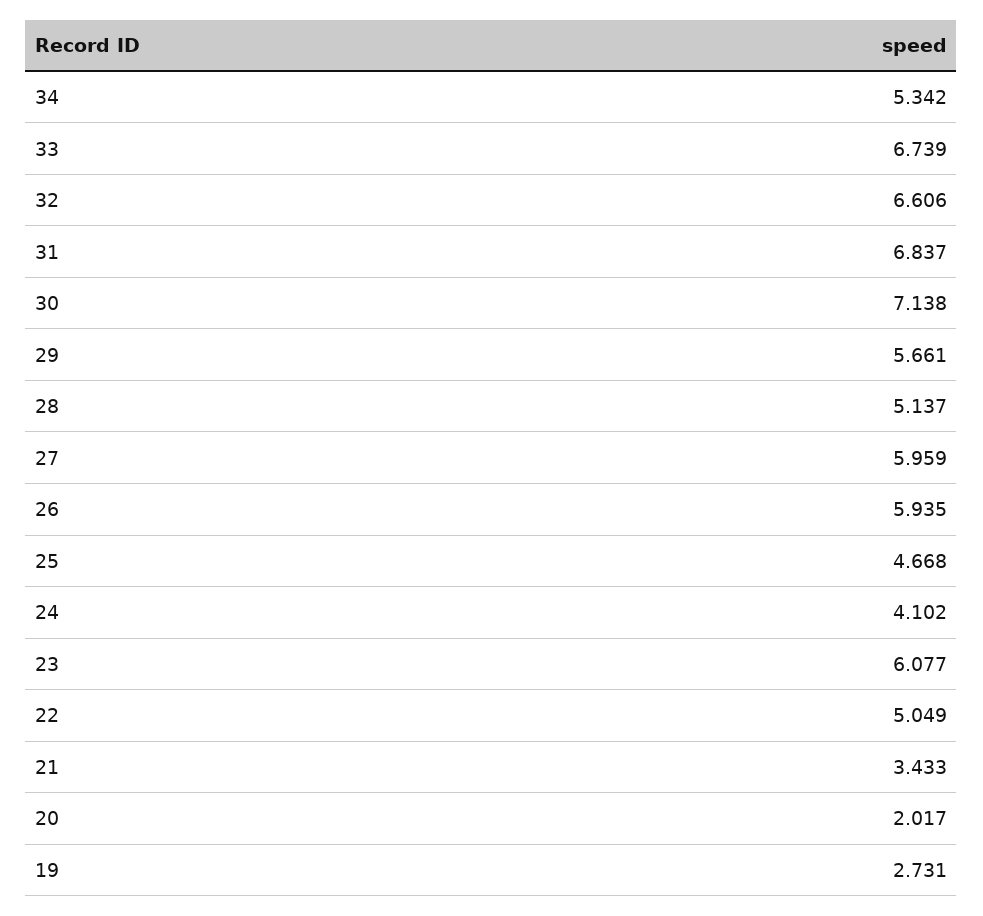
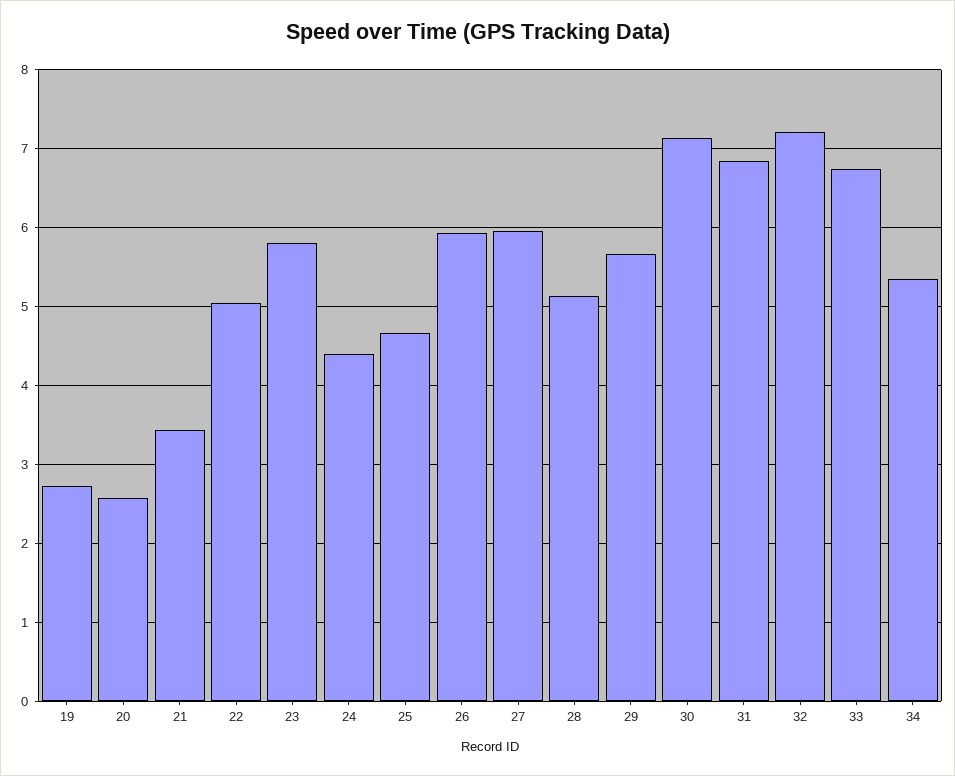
  {
    "34": 5.342,
    "33": 6.739,
-   "32": 6.606,
+   "32": 7.2,
    "31": 6.837,
    "30": 7.138,
    "29": 5.661,
    "28": 5.137,
    "27": 5.959,
    "26": 5.935,
    "25": 4.668,
-   "24": 4.102,
+   "24": 4.4,
-   "23": 6.077,
+   "23": 5.8,
    "22": 5.049,
    "21": 3.433,
-   "20": 2.017,
+   "20": 2.6,
    "19": 2.731
  }

